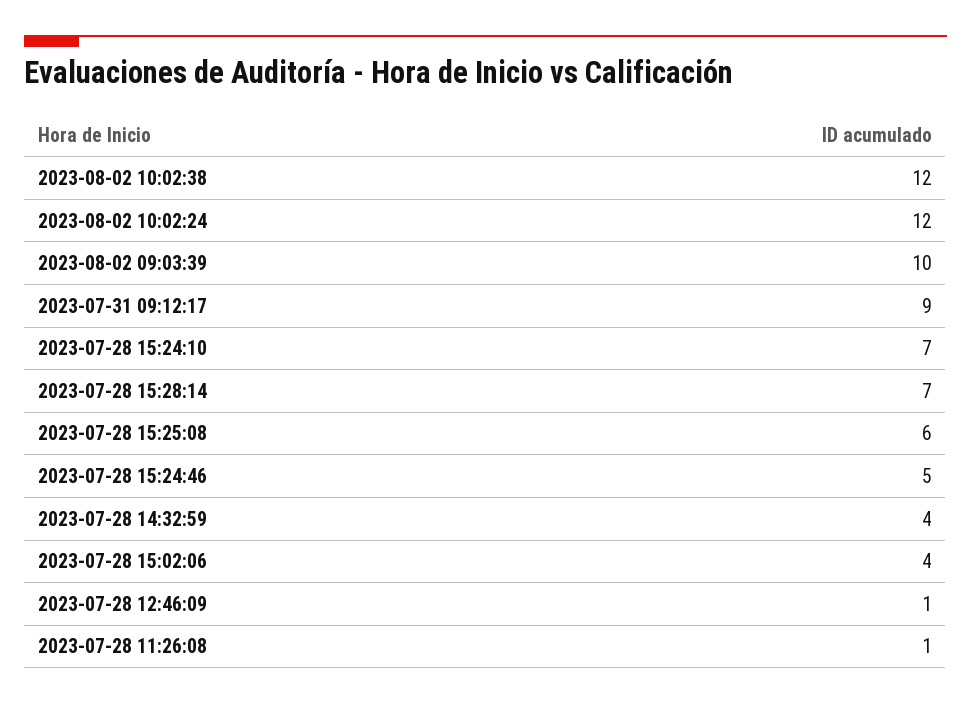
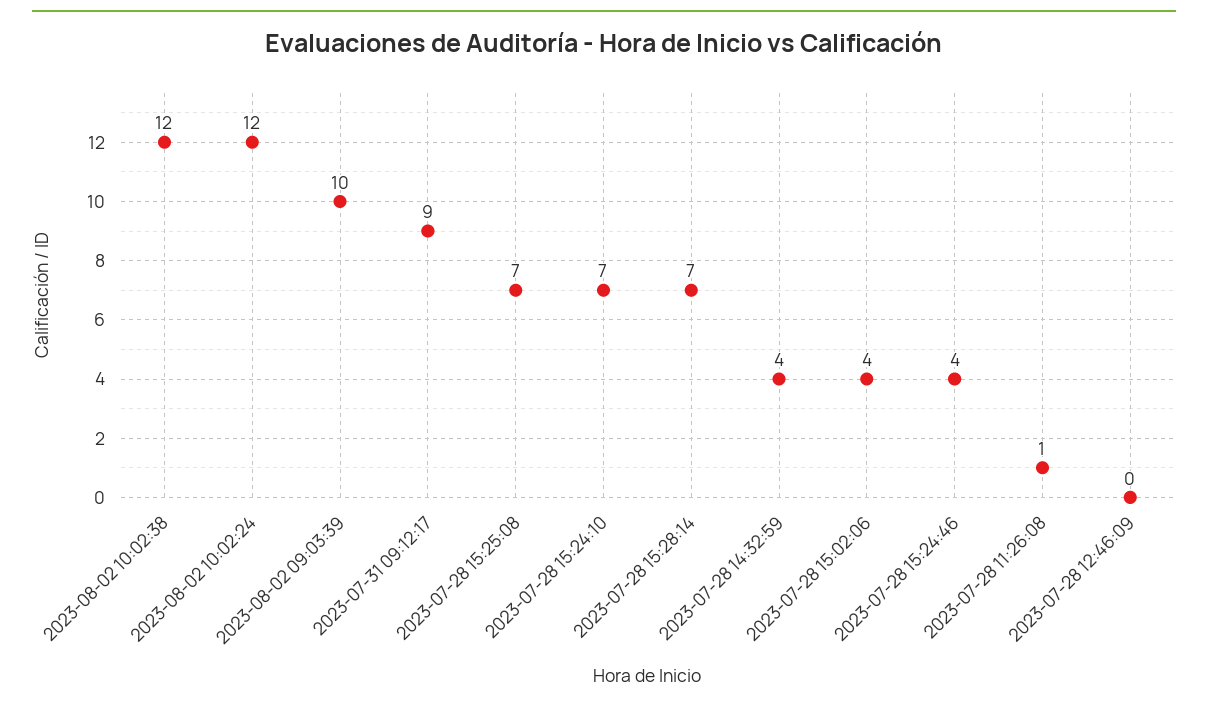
  {
    "2023-08-02 10:02:38": 12,
    "2023-08-02 10:02:24": 12,
    "2023-08-02 09:03:39": 10,
    "2023-07-31 09:12:17": 9,
    "2023-07-28 15:24:10": 7,
    "2023-07-28 15:28:14": 7,
-   "2023-07-28 15:25:08": 6,
+   "2023-07-28 15:25:08": 7,
-   "2023-07-28 15:24:46": 5,
+   "2023-07-28 15:24:46": 4,
    "2023-07-28 14:32:59": 4,
    "2023-07-28 15:02:06": 4,
-   "2023-07-28 12:46:09": 1,
+   "2023-07-28 12:46:09": 0,
    "2023-07-28 11:26:08": 1
  }

